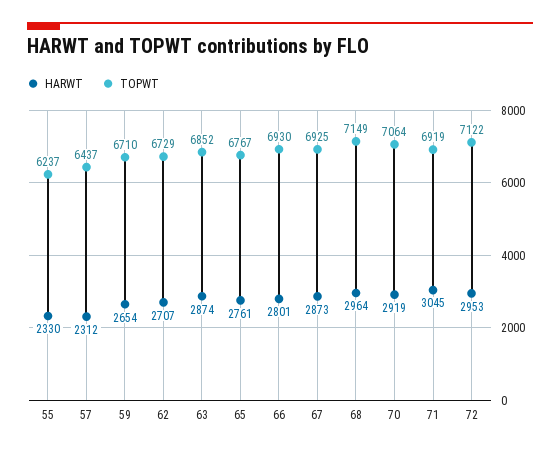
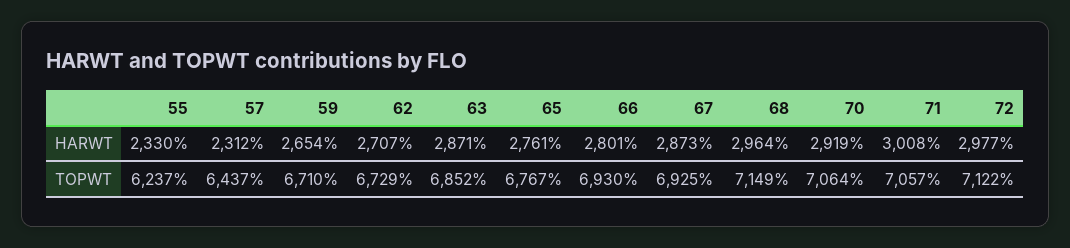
  {
    "HARWT": {
      "55": 2330,
      "57": 2312,
      "59": 2654,
      "62": 2707,
-     "63": 2874,
+     "63": 2871,
      "65": 2761,
      "66": 2801,
      "67": 2873,
      "68": 2964,
      "70": 2919,
-     "71": 3045,
+     "71": 3008,
-     "72": 2953
+     "72": 2977
    },
    "TOPWT": {
      "55": 6237,
      "57": 6437,
      "59": 6710,
      "62": 6729,
      "63": 6852,
      "65": 6767,
      "66": 6930,
      "67": 6925,
      "68": 7149,
      "70": 7064,
-     "71": 6919,
+     "71": 7057,
      "72": 7122
    }
  }

